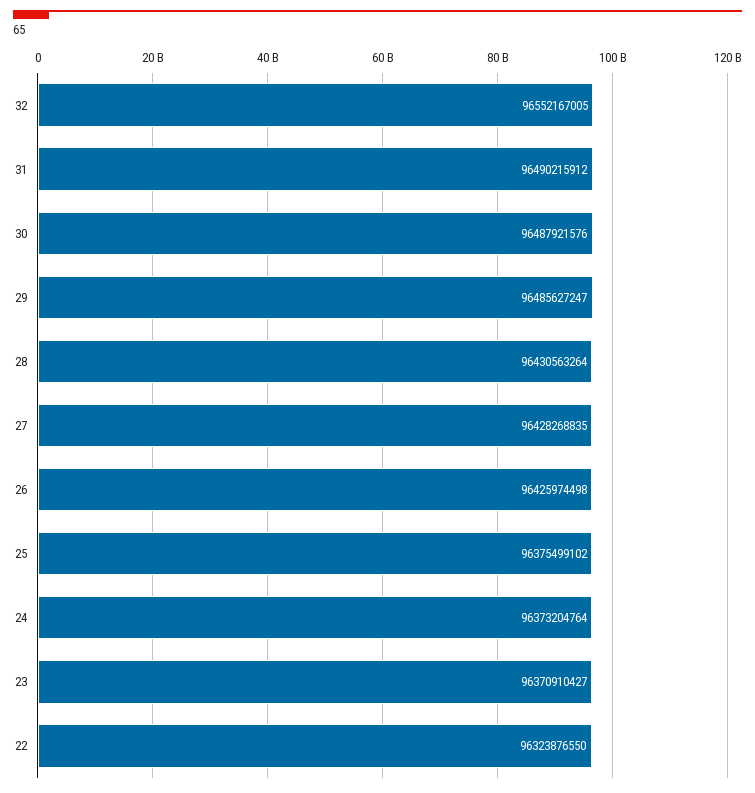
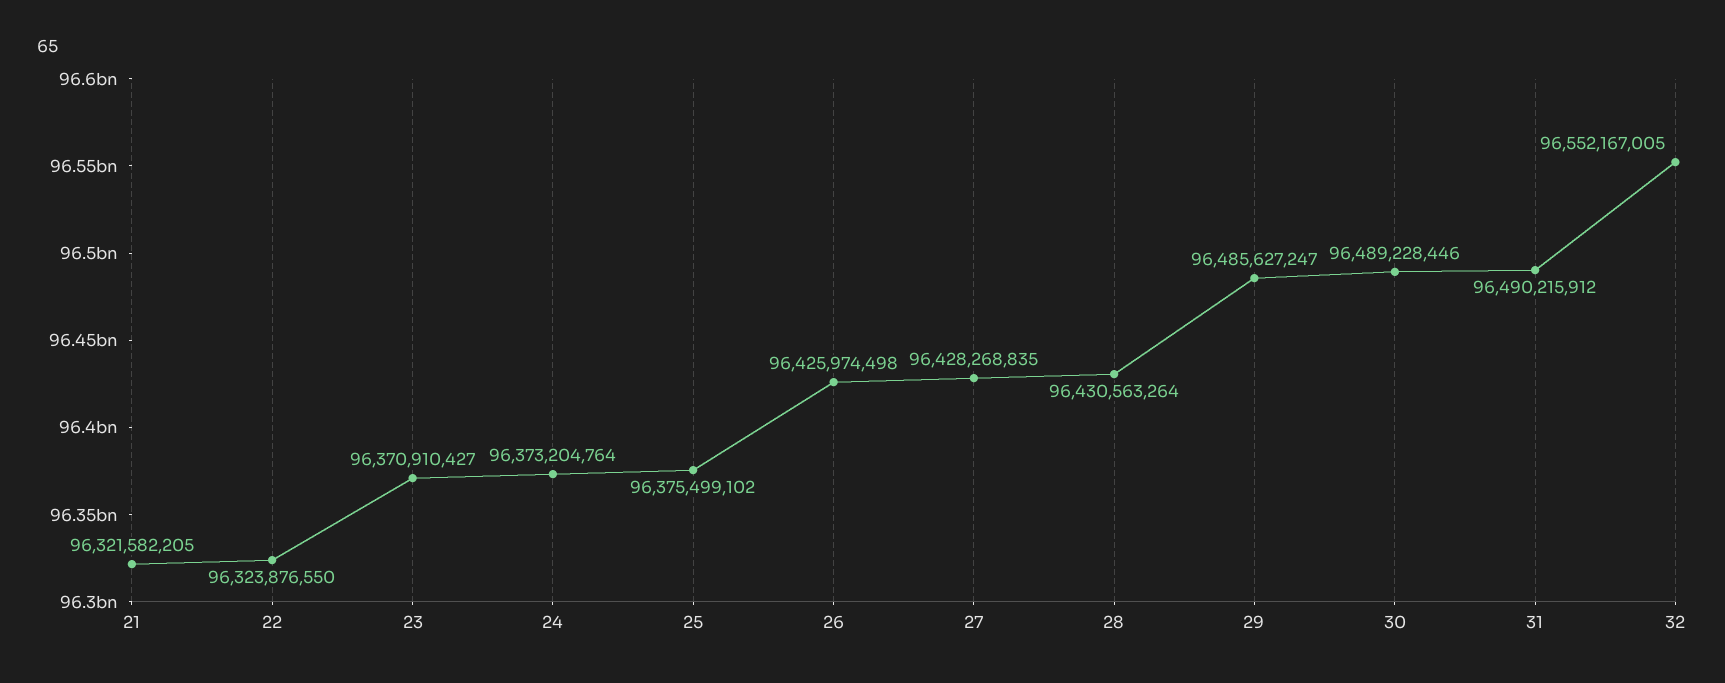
  {
    "32": 96552167005,
    "31": 96490215912,
-   "30": 96487921576,
+   "30": 96489228446,
    "29": 96485627247,
    "28": 96430563264,
    "27": 96428268835,
    "26": 96425974498,
    "25": 96375499102,
    "24": 96373204764,
    "23": 96370910427,
-   "22": 96323876550
+   "22": 96323876550,
+   "21": 96321582205
  }

